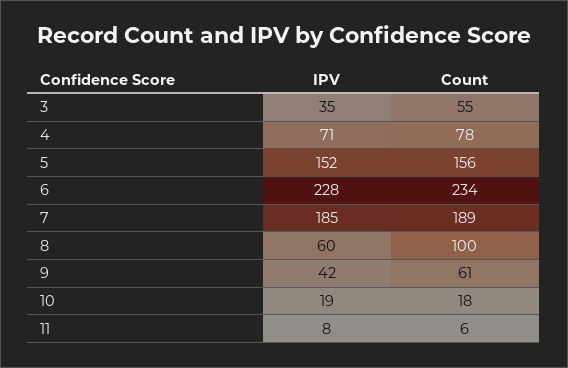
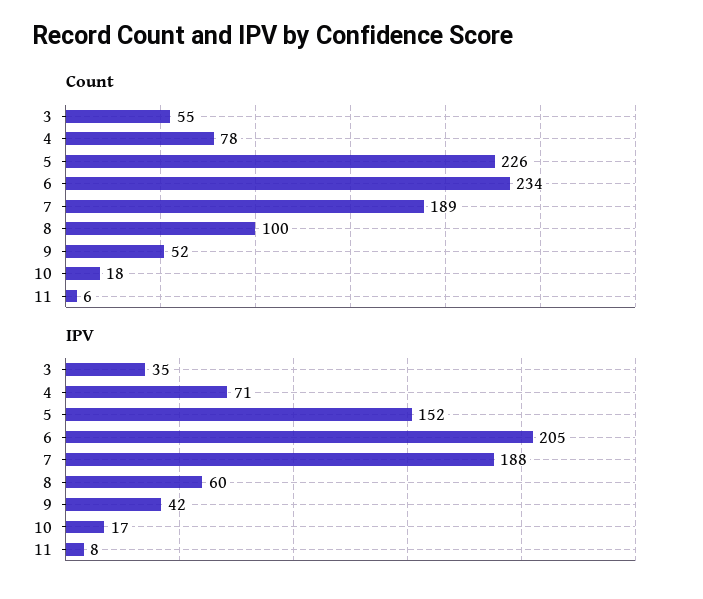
  {
    "IPV": {
      "3": 35,
      "4": 71,
      "5": 152,
-     "6": 228,
+     "6": 205,
-     "7": 185,
+     "7": 188,
      "8": 60,
      "9": 42,
-     "10": 19,
+     "10": 17,
      "11": 8
    },
    "Count": {
      "3": 55,
      "4": 78,
-     "5": 156,
+     "5": 226,
      "6": 234,
      "7": 189,
      "8": 100,
-     "9": 61,
+     "9": 52,
      "10": 18,
      "11": 6
    }
  }

